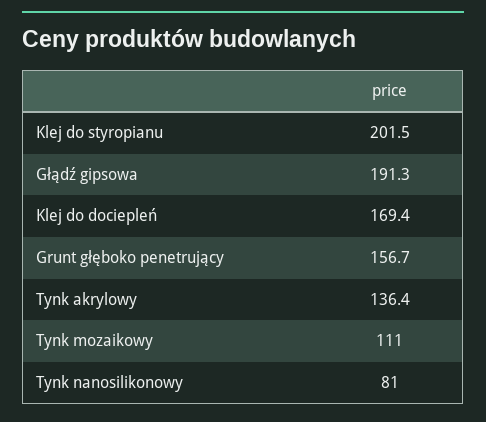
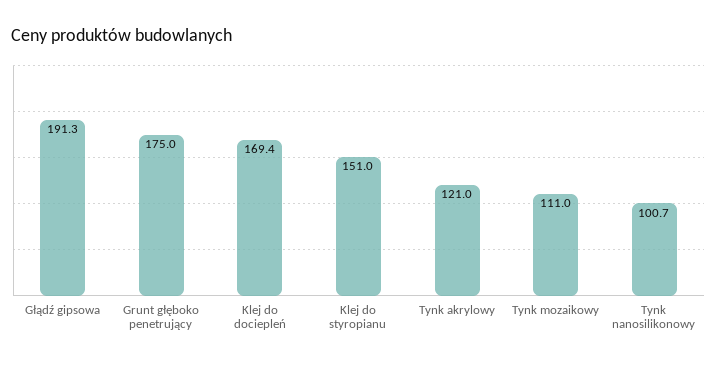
  {
-   "Klej do styropianu": 201.5,
+   "Klej do styropianu": 151,
    "Głądź gipsowa": 191.3,
    "Klej do dociepleń": 169.4,
-   "Grunt głęboko penetrujący": 156.7,
+   "Grunt głęboko penetrujący": 175,
-   "Tynk akrylowy": 136.4,
+   "Tynk akrylowy": 121,
    "Tynk mozaikowy": 111,
-   "Tynk nanosilikonowy": 81
+   "Tynk nanosilikonowy": 100.7
  }

